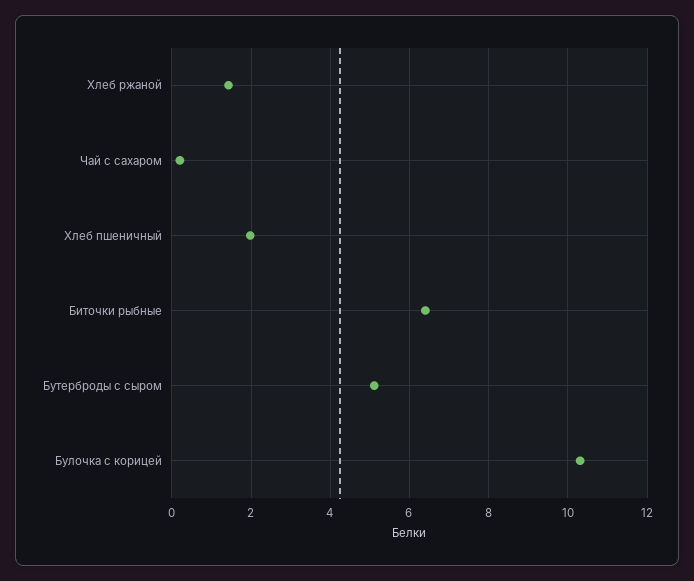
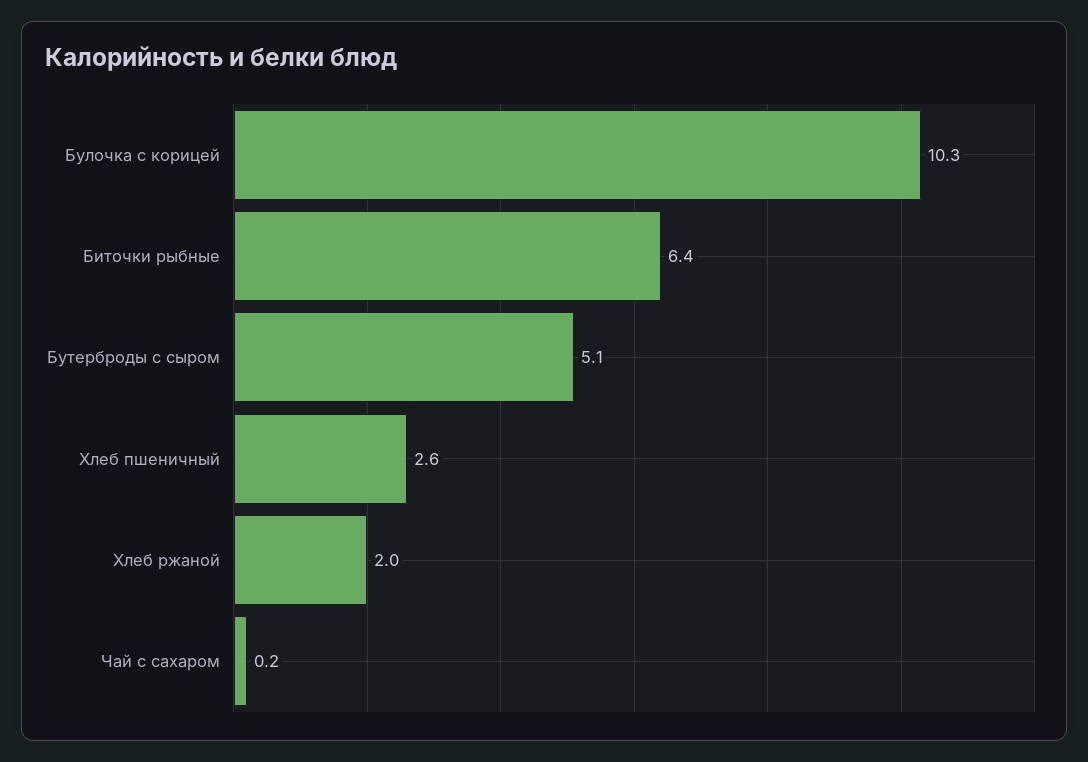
  {
-   "Хлеб ржаной": 1.4,
+   "Хлеб ржаной": 2,
    "Чай с сахаром": 0.2,
-   "Хлеб пшеничный": 2,
+   "Хлеб пшеничный": 2.6,
    "Биточки рыбные": 6.4,
    "Бутерброды с сыром": 5.1,
    "Булочка с корицей": 10.3
  }

